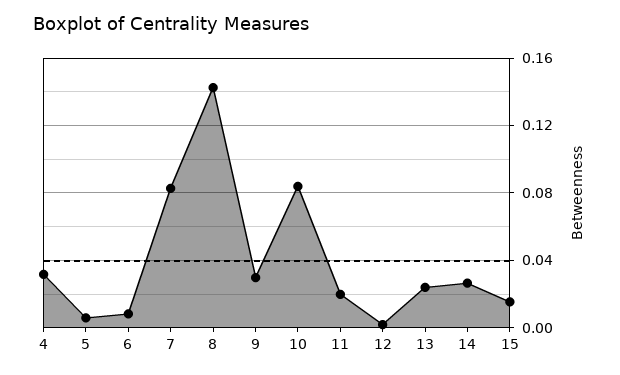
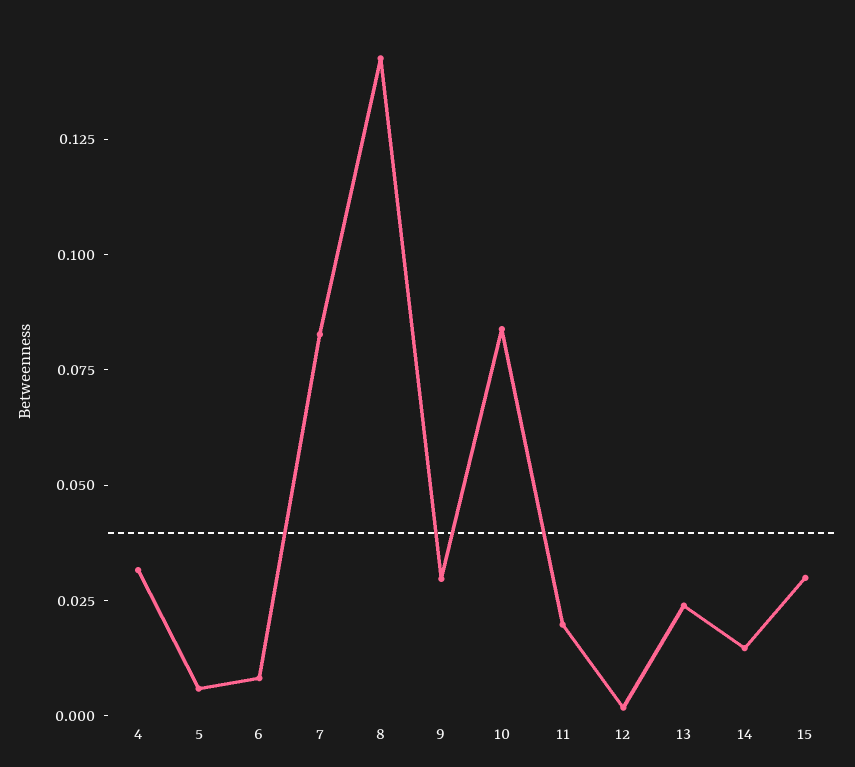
  {
    "4": 0.03,
    "5": 0.005,
    "6": 0.01,
    "7": 0.085,
    "8": 0.145,
    "9": 0.03,
    "10": 0.085,
    "11": 0.02,
    "12": 0,
    "13": 0.025,
-   "14": 0.025,
+   "14": 0.015,
-   "15": 0.015
+   "15": 0.03
  }

